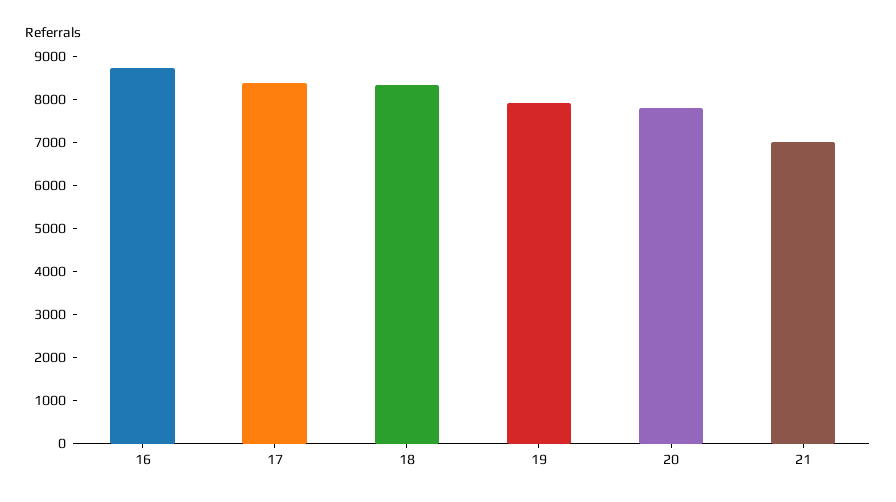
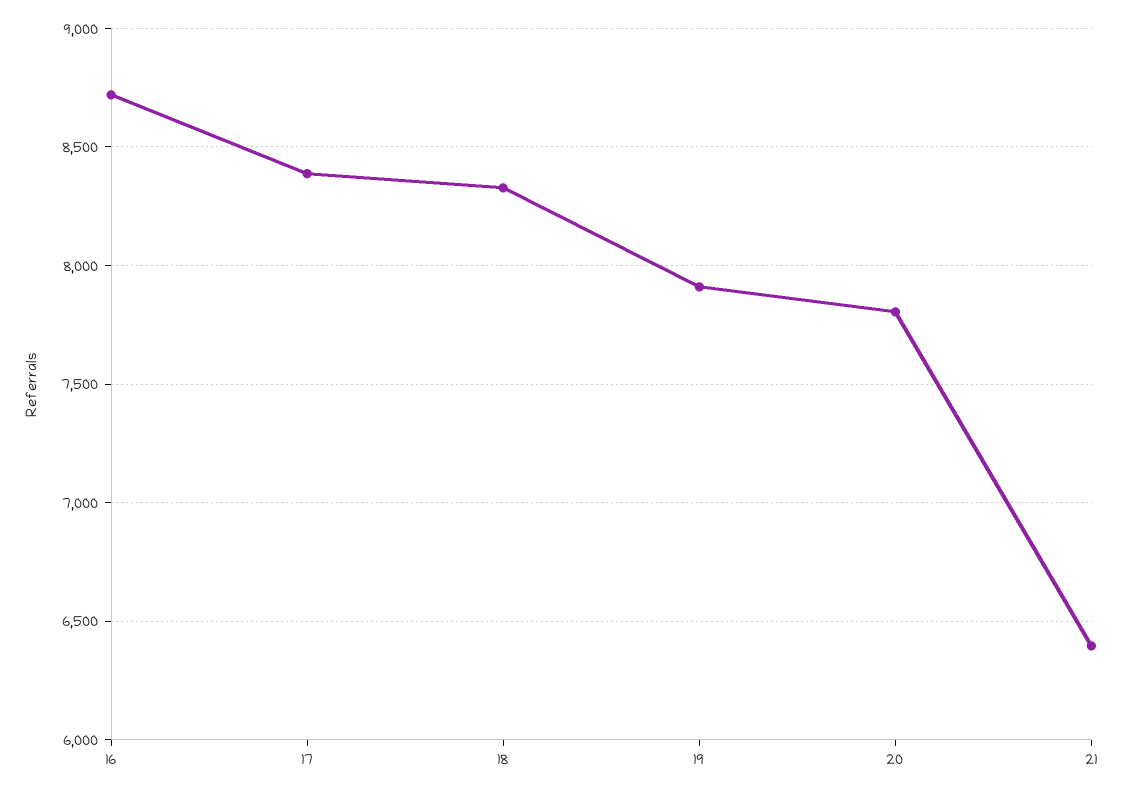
  {
    "16": 8700,
    "17": 8400,
    "18": 8350,
    "19": 7900,
    "20": 7800,
-   "21": 7000
+   "21": 6400
  }

